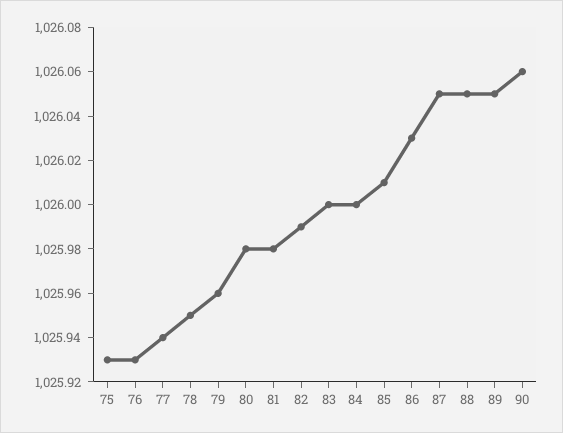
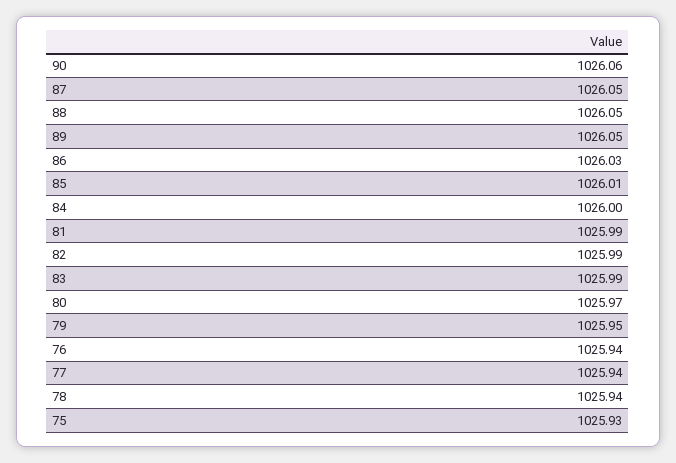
  {
    "75": 1025.93,
-   "76": 1025.93,
+   "76": 1025.94,
    "77": 1025.94,
-   "78": 1025.95,
+   "78": 1025.94,
-   "79": 1025.96,
+   "79": 1025.95,
-   "80": 1025.98,
+   "80": 1025.97,
-   "81": 1025.98,
+   "81": 1025.99,
    "82": 1025.99,
-   "83": 1026,
+   "83": 1025.99,
    "84": 1026,
    "85": 1026.01,
    "86": 1026.03,
    "87": 1026.05,
    "88": 1026.05,
    "89": 1026.05,
    "90": 1026.06
  }

